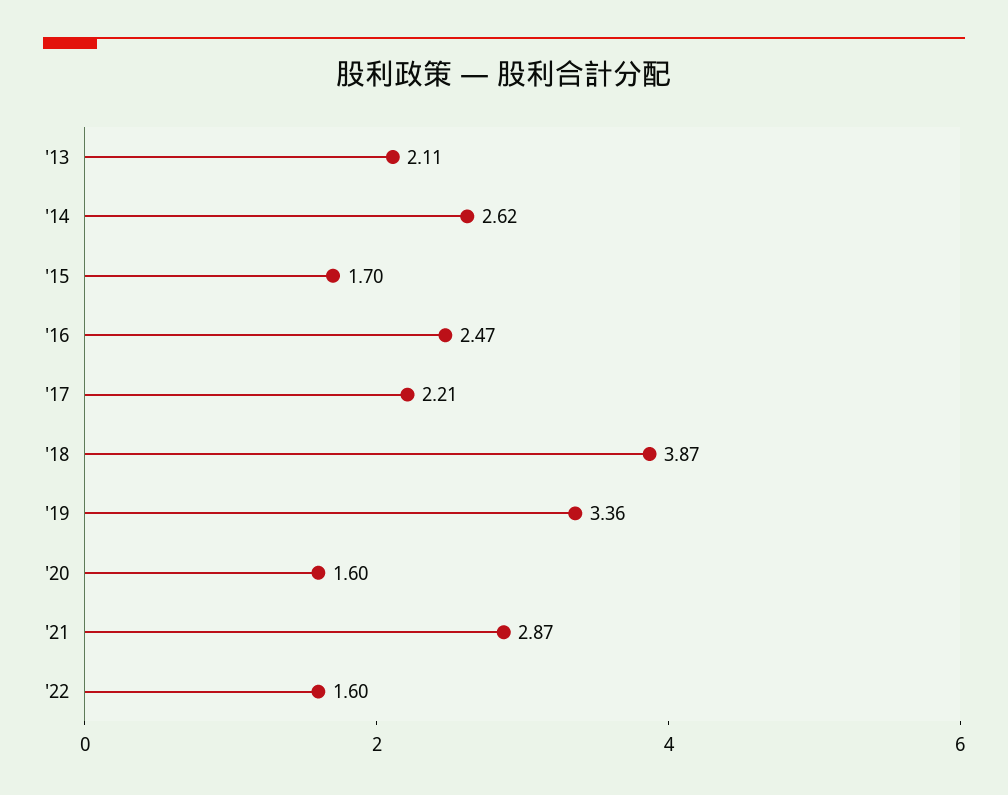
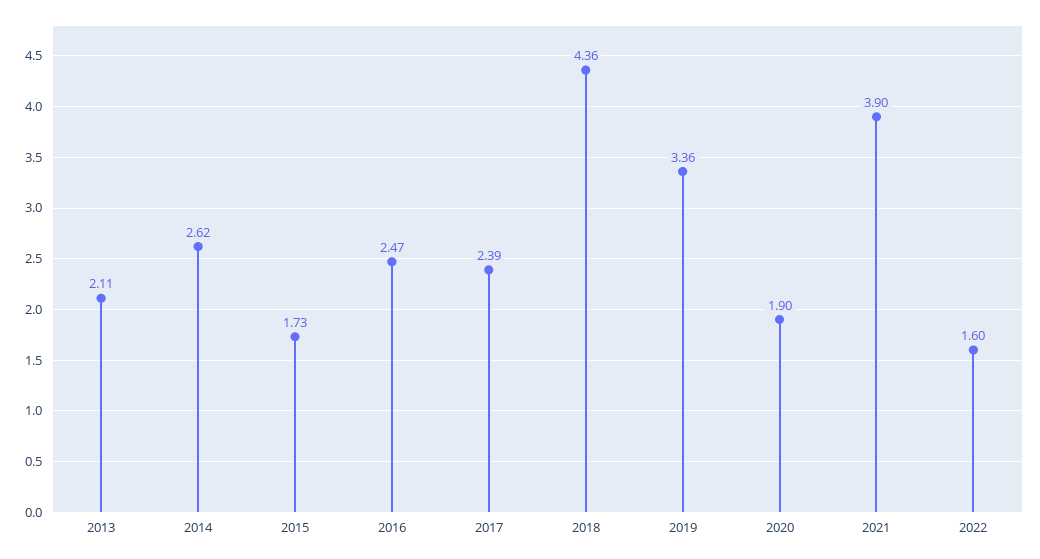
  {
    "'13": 2.11,
    "'14": 2.62,
-   "'15": 1.7,
+   "'15": 1.73,
    "'16": 2.47,
-   "'17": 2.21,
+   "'17": 2.39,
-   "'18": 3.87,
+   "'18": 4.36,
    "'19": 3.36,
-   "'20": 1.6,
+   "'20": 1.9,
-   "'21": 2.87,
+   "'21": 3.9,
    "'22": 1.6
  }

